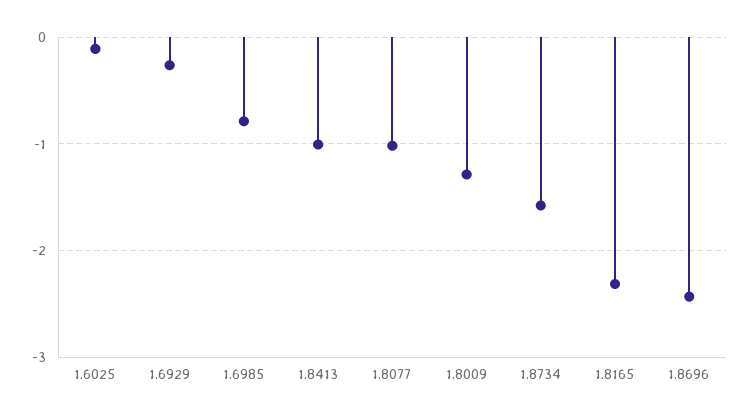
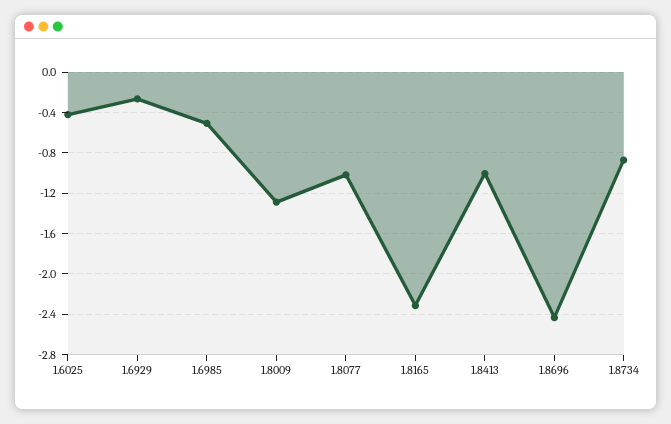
  {
-   "1.6025": -0.1,
+   "1.6025": -0.4,
    "1.6929": -0.3,
-   "1.6985": -0.8,
+   "1.6985": -0.5,
    "1.8413": -1,
    "1.8077": -1,
    "1.8009": -1.3,
-   "1.8734": -1.6,
+   "1.8734": -0.9,
    "1.8165": -2.3,
    "1.8696": -2.4
  }

